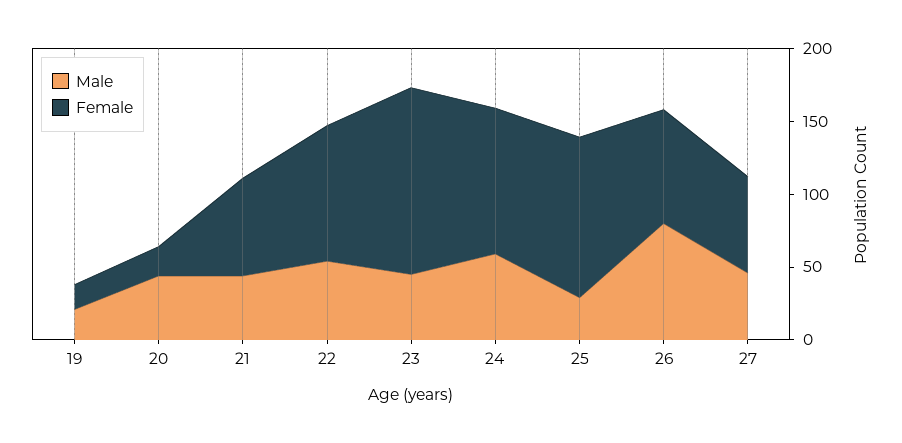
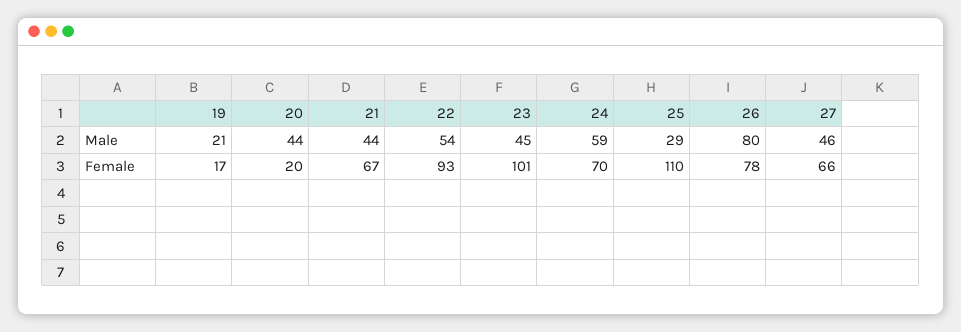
  {
    "Male": {
      "19": 21,
      "20": 44,
      "21": 44,
      "22": 54,
      "23": 45,
      "24": 59,
      "25": 29,
      "26": 80,
      "27": 46
    },
    "Female": {
      "19": 17,
      "20": 20,
      "21": 67,
      "22": 93,
-     "23": 130,
+     "23": 101,
-     "24": 100,
+     "24": 70,
      "25": 110,
      "26": 78,
      "27": 66
    }
  }

